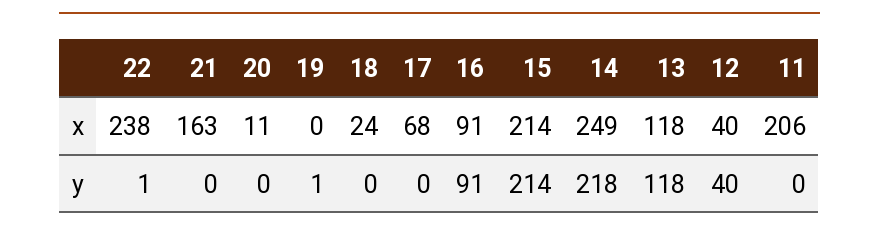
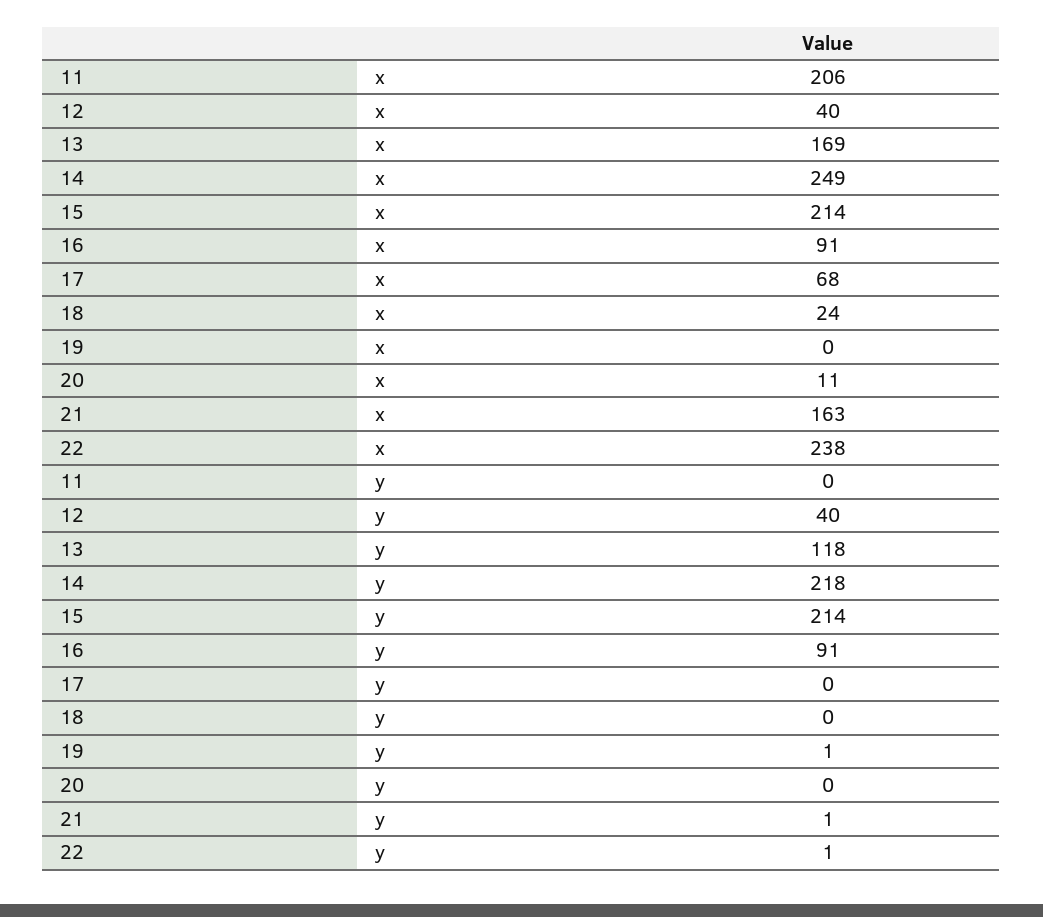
  {
    "22": {
      "x": 238,
      "y": 1
    },
    "21": {
      "x": 163,
-     "y": 0
+     "y": 1
    },
    "20": {
      "x": 11,
      "y": 0
    },
    "19": {
      "x": 0,
      "y": 1
    },
    "18": {
      "x": 24,
      "y": 0
    },
    "17": {
      "x": 68,
      "y": 0
    },
    "16": {
      "x": 91,
      "y": 91
    },
    "15": {
      "x": 214,
      "y": 214
    },
    "14": {
      "x": 249,
      "y": 218
    },
    "13": {
-     "x": 118,
+     "x": 169,
      "y": 118
    },
    "12": {
      "x": 40,
      "y": 40
    },
    "11": {
      "x": 206,
      "y": 0
    }
  }

